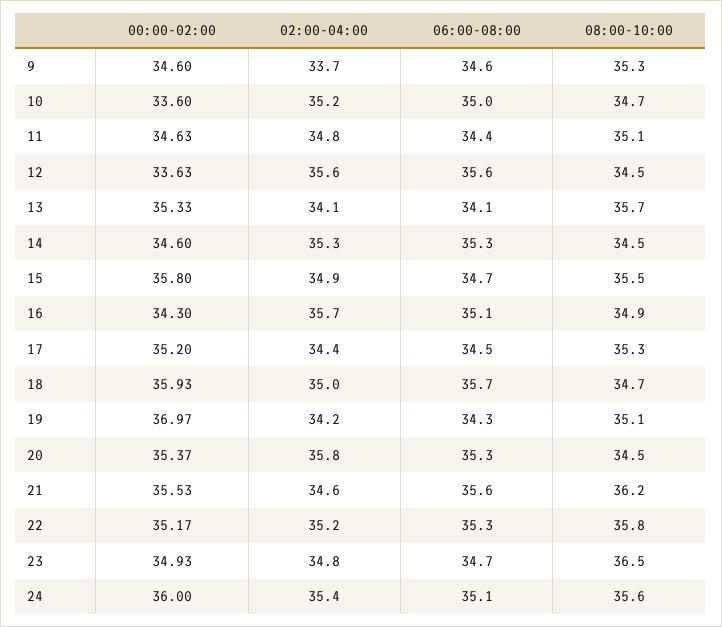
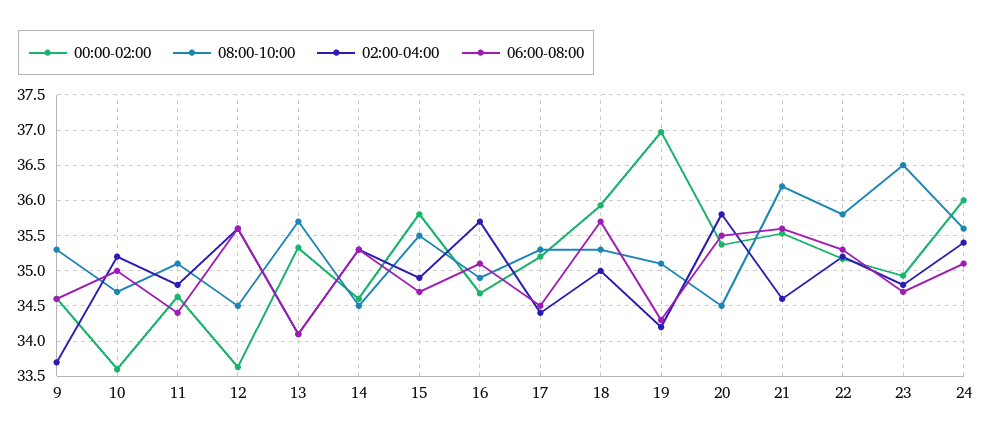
  {
    "00:00-02:00": {
      "9": 34.6,
      "10": 33.6,
      "11": 34.63,
      "12": 33.63,
      "13": 35.33,
      "14": 34.6,
      "15": 35.8,
-     "16": 34.3,
+     "16": 34.7,
      "17": 35.2,
      "18": 35.93,
      "19": 36.97,
      "20": 35.37,
      "21": 35.53,
      "22": 35.17,
      "23": 34.93,
      "24": 36
    },
    "02:00-04:00": {
      "9": 33.7,
      "10": 35.2,
      "11": 34.8,
      "12": 35.6,
      "13": 34.1,
      "14": 35.3,
      "15": 34.9,
      "16": 35.7,
      "17": 34.4,
      "18": 35,
      "19": 34.2,
      "20": 35.8,
      "21": 34.6,
      "22": 35.2,
      "23": 34.8,
      "24": 35.4
    },
    "06:00-08:00": {
      "9": 34.6,
      "10": 35,
      "11": 34.4,
      "12": 35.6,
      "13": 34.1,
      "14": 35.3,
      "15": 34.7,
      "16": 35.1,
      "17": 34.5,
      "18": 35.7,
      "19": 34.3,
-     "20": 35.3,
+     "20": 35.5,
      "21": 35.6,
      "22": 35.3,
      "23": 34.7,
      "24": 35.1
    },
    "08:00-10:00": {
      "9": 35.3,
      "10": 34.7,
      "11": 35.1,
      "12": 34.5,
      "13": 35.7,
      "14": 34.5,
      "15": 35.5,
      "16": 34.9,
      "17": 35.3,
-     "18": 34.7,
+     "18": 35.3,
      "19": 35.1,
      "20": 34.5,
      "21": 36.2,
      "22": 35.8,
      "23": 36.5,
      "24": 35.6
    }
  }

